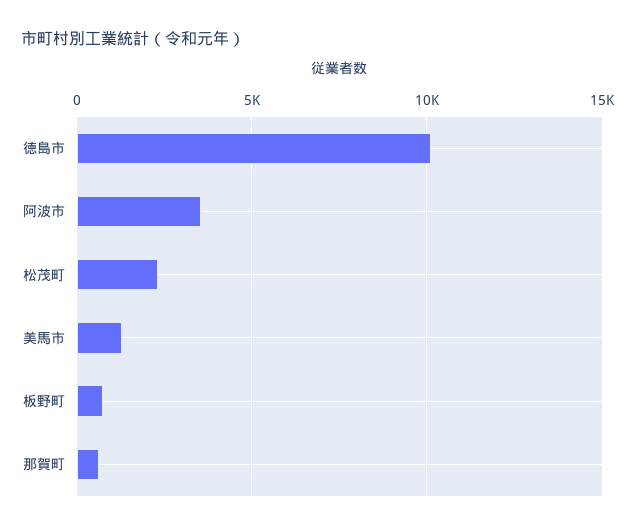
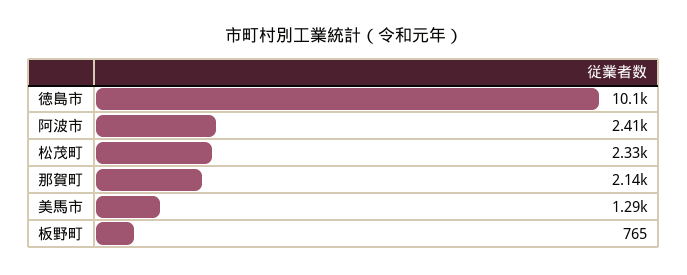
  {
    "徳島市": 10100,
-   "阿波市": 3500,
+   "阿波市": 2410,
    "松茂町": 2330,
    "美馬市": 1290,
    "板野町": 765,
-   "那賀町": 500
+   "那賀町": 2140
  }

